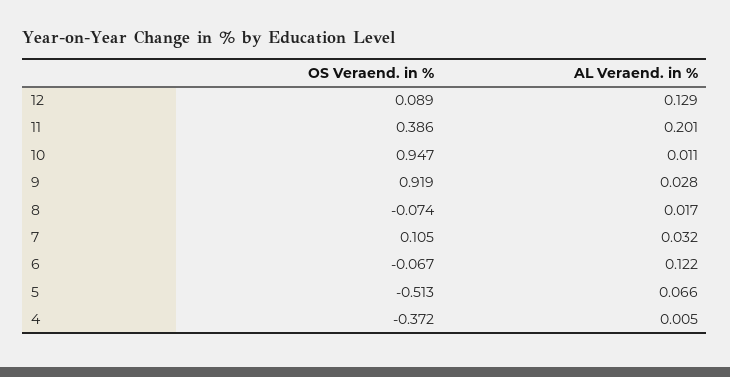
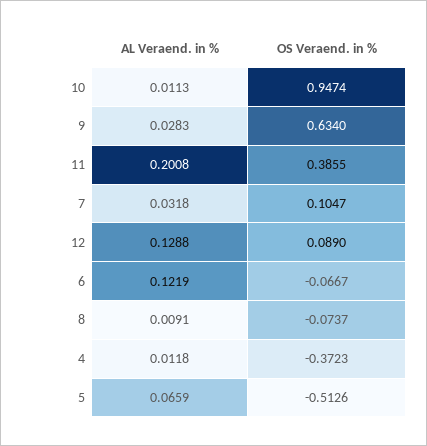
  {
    "OS Veraend. in %": {
      "12": 0.089,
      "11": 0.3855,
      "10": 0.9474,
-     "9": 0.919,
+     "9": 0.634,
      "8": -0.0737,
      "7": 0.1047,
      "6": -0.0667,
      "5": -0.5126,
      "4": -0.3723
    },
    "AL Veraend. in %": {
      "12": 0.1288,
      "11": 0.2008,
      "10": 0.0113,
      "9": 0.0283,
-     "8": 0.017,
+     "8": 0.0091,
      "7": 0.0318,
      "6": 0.1219,
      "5": 0.0659,
-     "4": 0.005
+     "4": 0.0118
    }
  }

